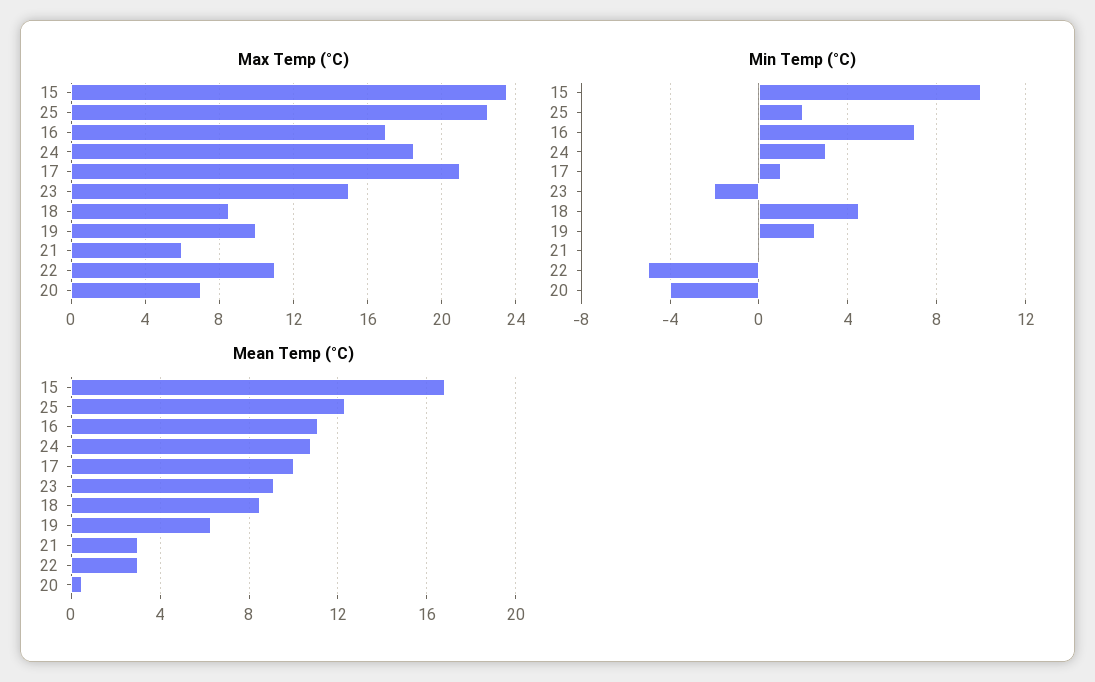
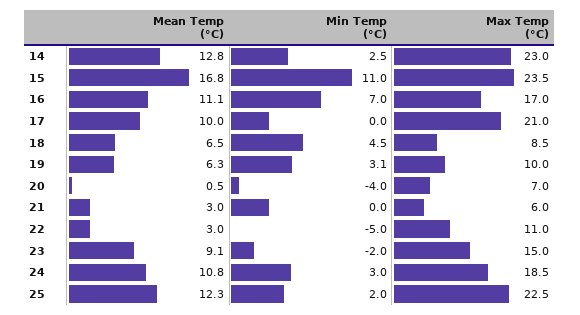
  {
    "Max Temp (°C)": {
      "15": 23.5,
      "25": 22.5,
      "16": 17,
      "24": 18.5,
      "17": 21,
      "23": 15,
      "18": 8.5,
      "19": 10,
      "21": 6,
      "22": 11,
-     "20": 7
+     "20": 7,
+     "14": 23
    },
    "Min Temp (°C)": {
-     "15": 10,
+     "15": 11,
      "25": 2,
      "16": 7,
      "24": 3,
-     "17": 1,
+     "17": 0,
      "23": -2,
      "18": 4.5,
-     "19": 2.5,
+     "19": 3.1,
      "21": 0,
      "22": -5,
-     "20": -4
+     "20": -4,
+     "14": 2.5
    },
    "Mean Temp (°C)": {
      "15": 16.8,
      "25": 12.3,
      "16": 11.1,
      "24": 10.8,
      "17": 10,
      "23": 9.1,
-     "18": 8.5,
+     "18": 6.5,
      "19": 6.3,
      "21": 3,
      "22": 3,
-     "20": 0.5
+     "20": 0.5,
+     "14": 12.8
    }
  }

